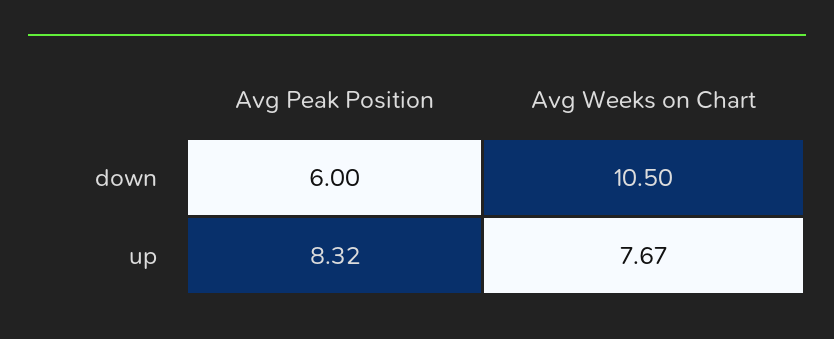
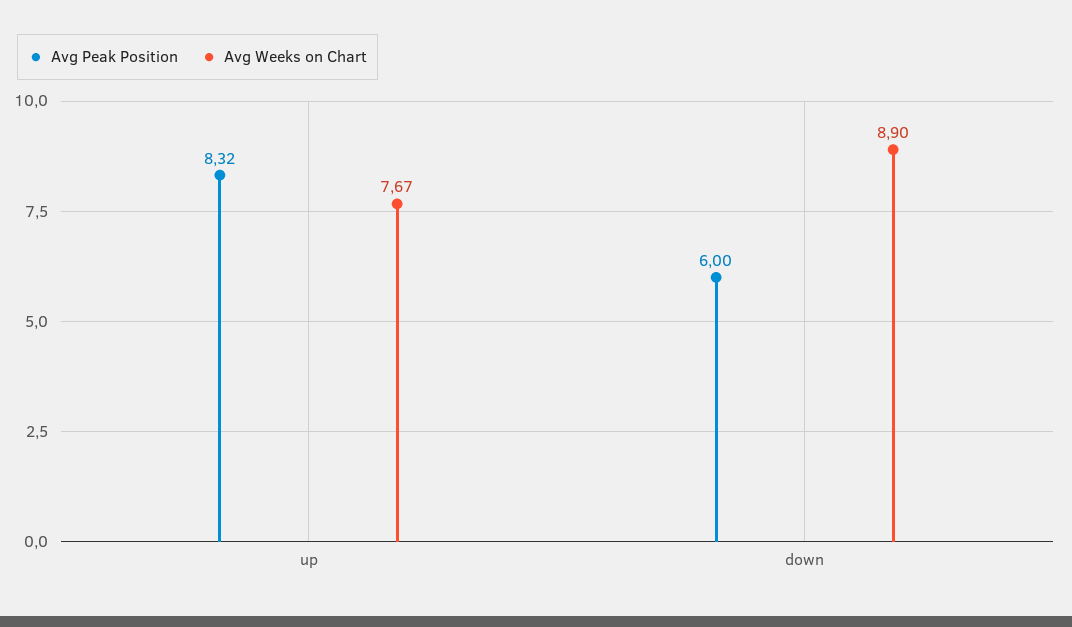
  {
    "Avg Peak Position": {
      "down": 6,
      "up": 8.32
    },
    "Avg Weeks on Chart": {
-     "down": 10.5,
+     "down": 8.9,
      "up": 7.67
    }
  }

